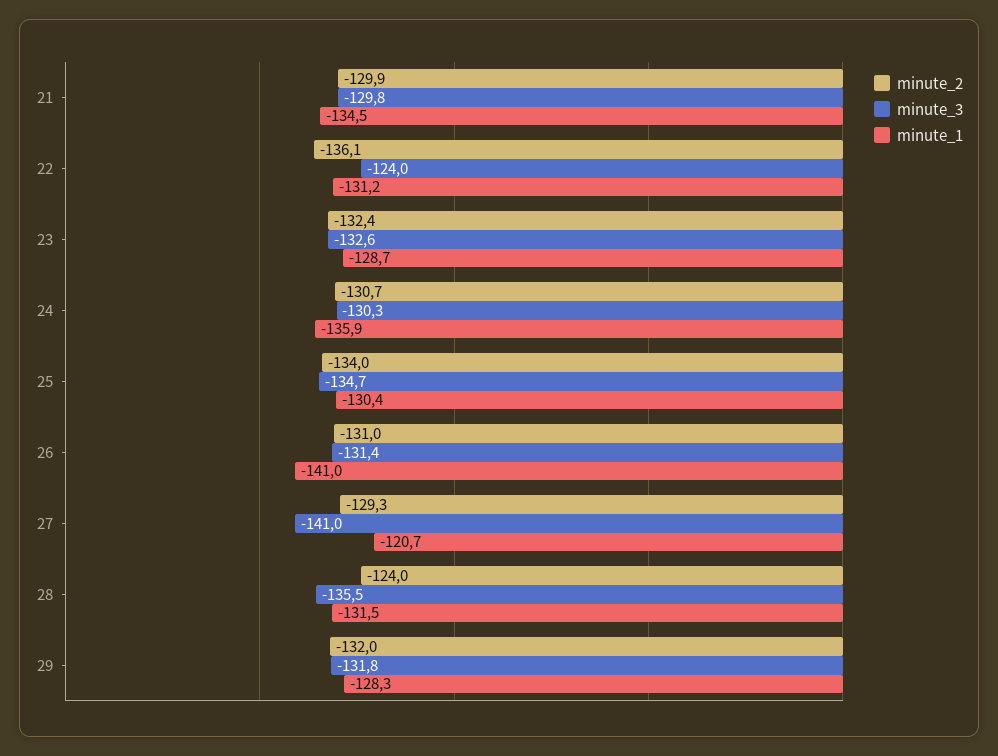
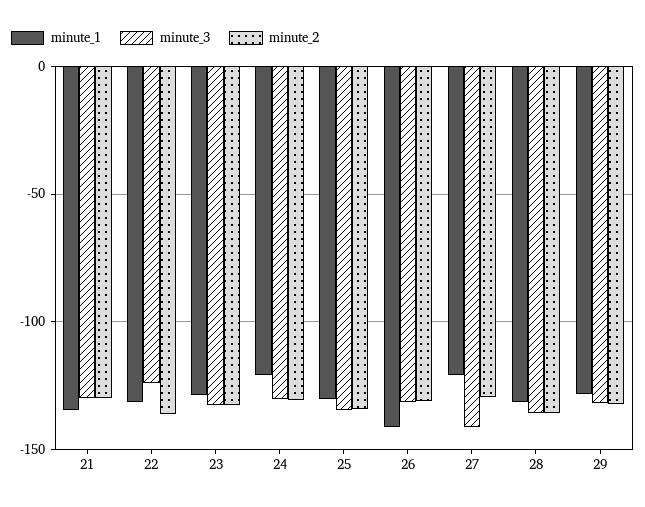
  {
    "minute_2": {
      "21": -129.9,
      "22": -136.1,
      "23": -132.4,
      "24": -130.7,
      "25": -134,
      "26": -131,
      "27": -129.3,
-     "28": -124,
+     "28": -135,
      "29": -132
    },
    "minute_3": {
      "21": -129.8,
      "22": -124,
      "23": -132.6,
      "24": -130.3,
      "25": -134.7,
      "26": -131.4,
      "27": -141,
      "28": -135.5,
      "29": -131.8
    },
    "minute_1": {
      "21": -134.5,
      "22": -131.2,
      "23": -128.7,
-     "24": -135.9,
+     "24": -120,
      "25": -130.4,
      "26": -141,
      "27": -120.7,
      "28": -131.5,
      "29": -128.3
    }
  }

